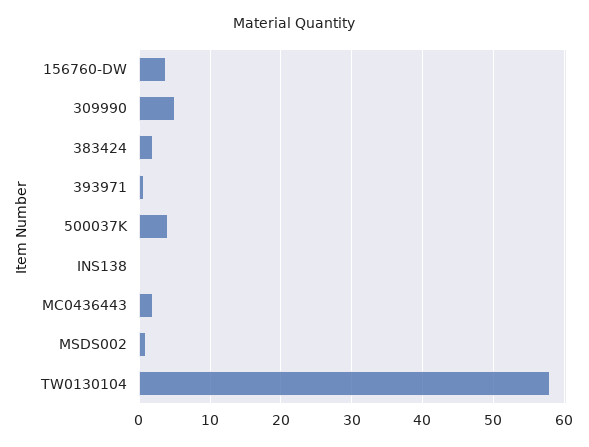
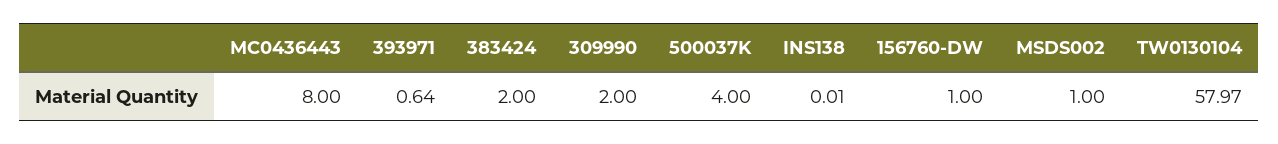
  {
-   "156760-DW": 4,
+   "156760-DW": 1,
-   "309990": 5,
+   "309990": 2,
    "383424": 2,
    "393971": 0.64,
    "500037K": 4,
    "INS138": 0.01,
-   "MC0436443": 2,
+   "MC0436443": 8,
    "MSDS002": 1,
    "TW0130104": 57.97
  }

